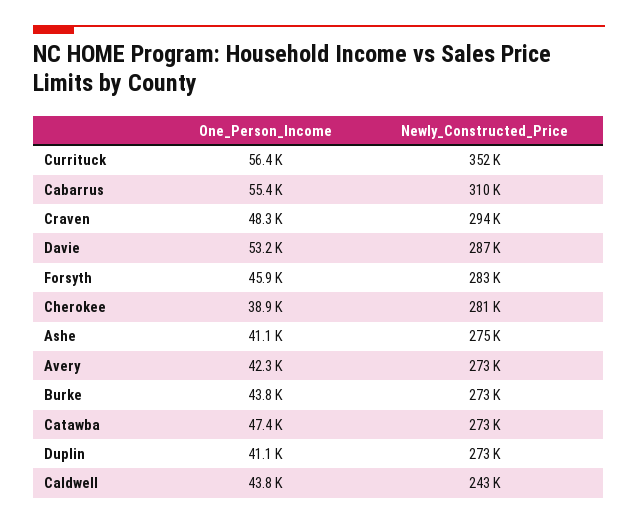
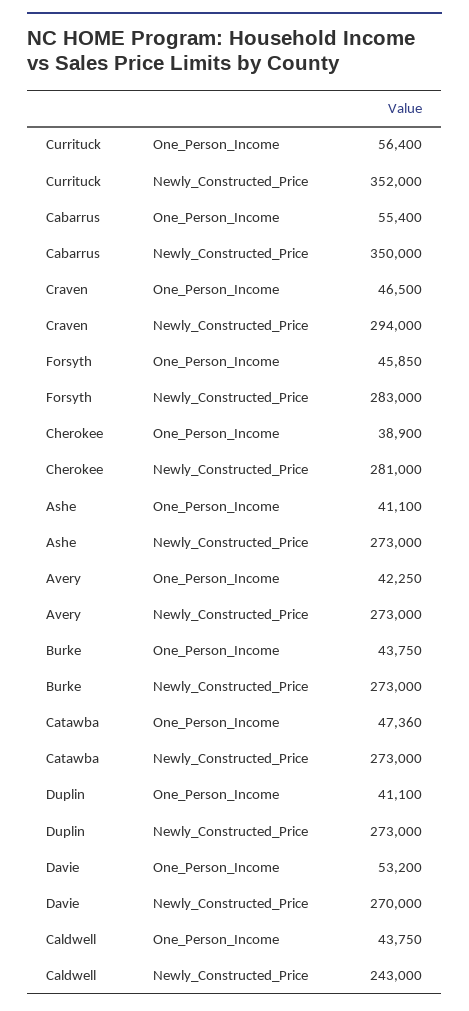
  {
    "One_Person_Income": {
      "Currituck": 56400,
      "Cabarrus": 55400,
-     "Craven": 48300,
+     "Craven": 46500,
      "Davie": 53200,
      "Forsyth": 45850,
      "Cherokee": 38900,
      "Ashe": 41100,
      "Avery": 42250,
      "Burke": 43750,
      "Catawba": 47360,
      "Duplin": 41100,
      "Caldwell": 43750
    },
    "Newly_Constructed_Price": {
      "Currituck": 352000,
-     "Cabarrus": 310000,
+     "Cabarrus": 350000,
      "Craven": 294000,
-     "Davie": 287000,
+     "Davie": 270000,
      "Forsyth": 283000,
      "Cherokee": 281000,
-     "Ashe": 275000,
+     "Ashe": 273000,
      "Avery": 273000,
      "Burke": 273000,
      "Catawba": 273000,
      "Duplin": 273000,
      "Caldwell": 243000
    }
  }

